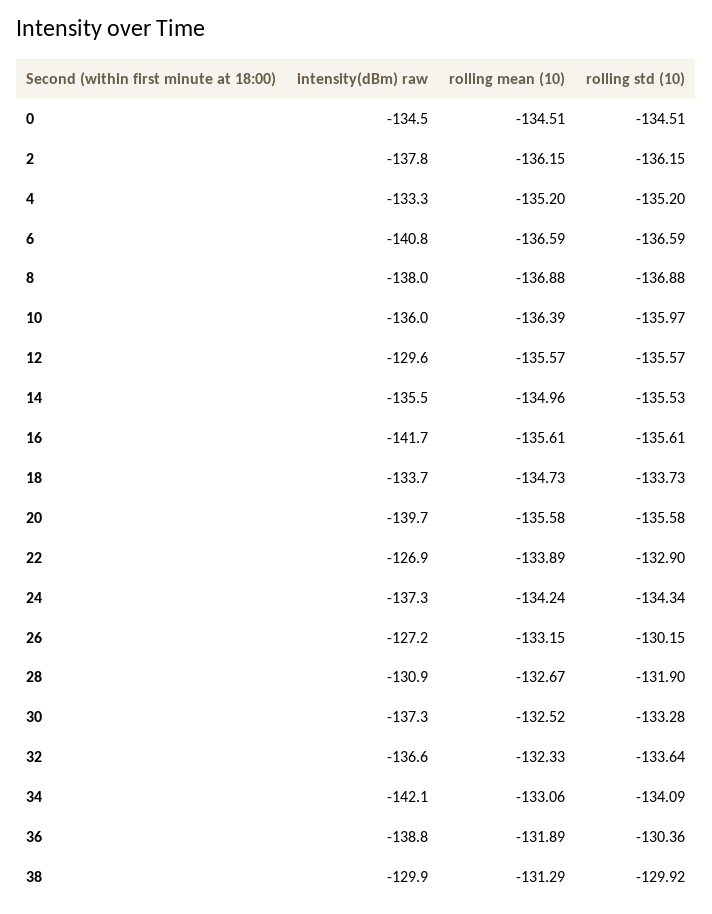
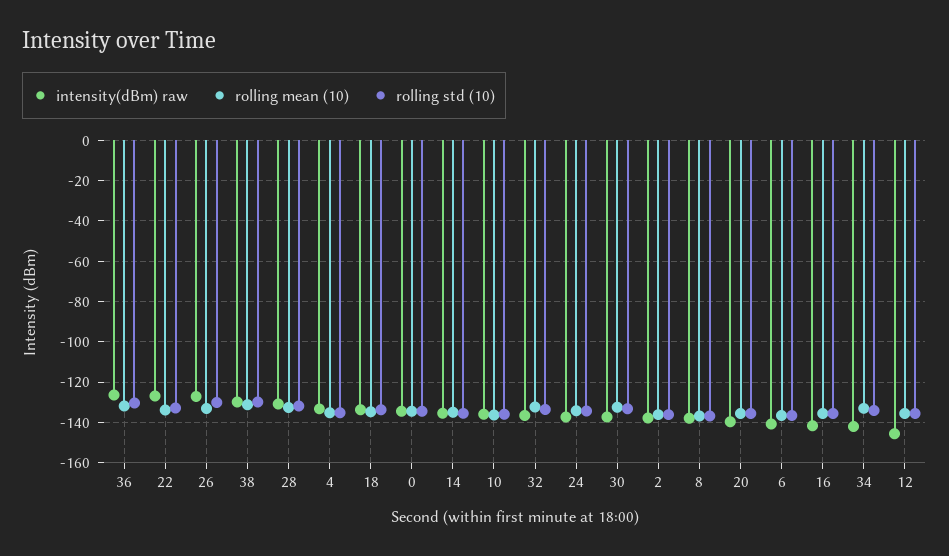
  {
    "intensity(dBm) raw": {
      "0": -134.5,
      "2": -137.8,
      "4": -133.3,
      "6": -140.8,
      "8": -138,
      "10": -136,
-     "12": -129.6,
+     "12": -145,
      "14": -135.5,
      "16": -141.7,
      "18": -133.7,
      "20": -139.7,
      "22": -126.9,
      "24": -137.3,
      "26": -127.2,
      "28": -130.9,
      "30": -137.3,
      "32": -136.6,
      "34": -142.1,
-     "36": -138.8,
+     "36": -125,
      "38": -129.9
    },
    "rolling mean (10)": {
      "0": -134.51,
      "2": -136.15,
      "4": -135.2,
      "6": -136.59,
      "8": -136.88,
      "10": -136.39,
      "12": -135.57,
      "14": -134.96,
      "16": -135.61,
      "18": -134.73,
      "20": -135.58,
      "22": -133.89,
      "24": -134.24,
      "26": -133.15,
      "28": -132.67,
      "30": -132.52,
      "32": -132.33,
      "34": -133.06,
      "36": -131.89,
      "38": -131.29
    },
    "rolling std (10)": {
      "0": -134.51,
      "2": -136.15,
      "4": -135.2,
      "6": -136.59,
      "8": -136.88,
      "10": -135.97,
      "12": -135.57,
      "14": -135.53,
      "16": -135.61,
      "18": -133.73,
      "20": -135.58,
      "22": -132.9,
      "24": -134.34,
      "26": -130.15,
      "28": -131.9,
      "30": -133.28,
      "32": -133.64,
      "34": -134.09,
      "36": -130.36,
      "38": -129.92
    }
  }

